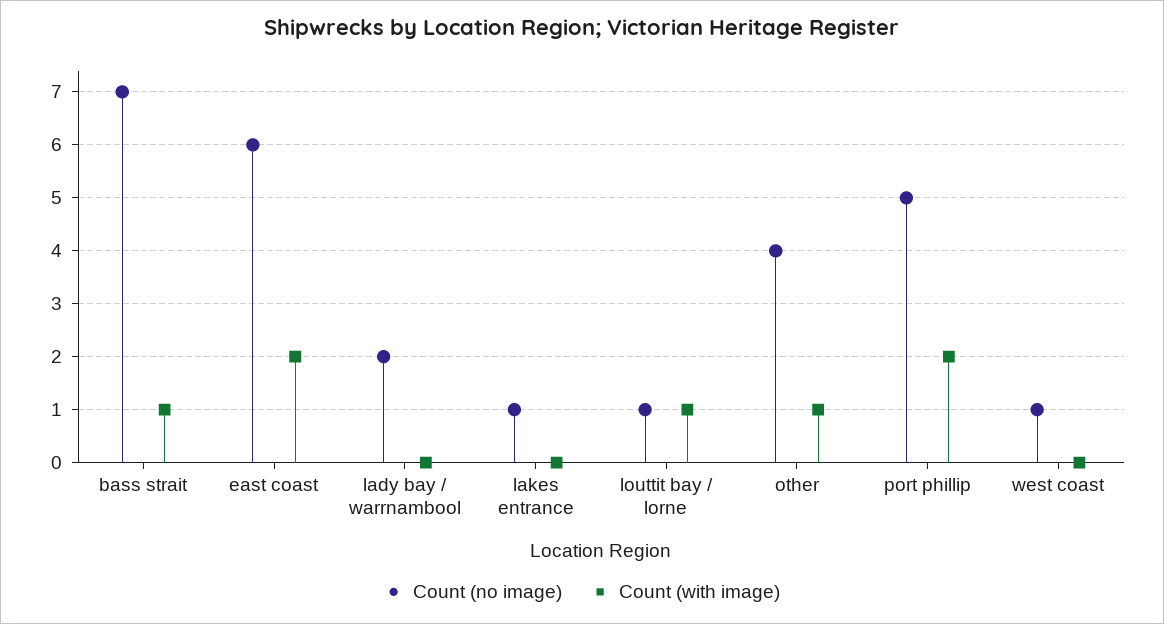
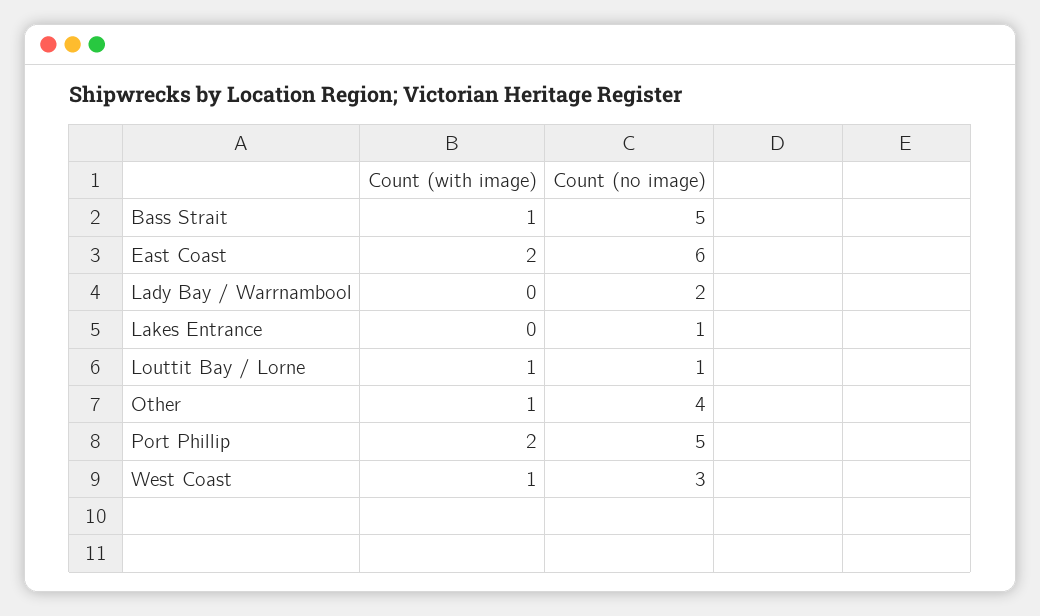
  {
    "Count (no image)": {
-     "bass strait": 7,
+     "bass strait": 5,
      "east coast": 6,
      "lady bay / warrnambool": 2,
      "lakes entrance": 1,
      "louttit bay / lorne": 1,
      "other": 4,
      "port phillip": 5,
-     "west coast": 1
+     "west coast": 3
    },
    "Count (with image)": {
      "bass strait": 1,
      "east coast": 2,
      "lady bay / warrnambool": 0,
      "lakes entrance": 0,
      "louttit bay / lorne": 1,
      "other": 1,
      "port phillip": 2,
-     "west coast": 0
+     "west coast": 1
    }
  }

